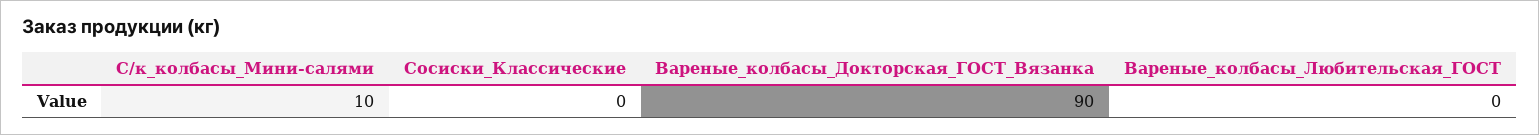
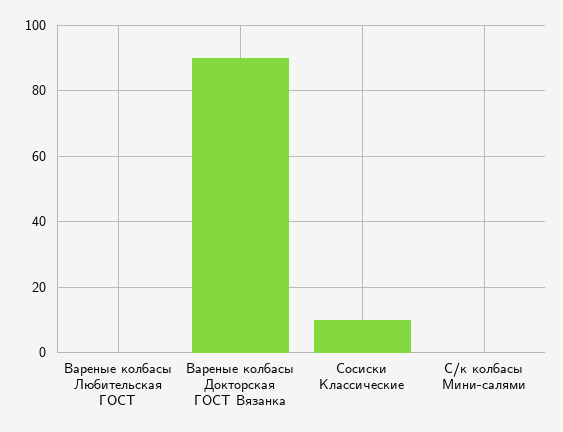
  {
-   "С/к_колбасы_Мини-салями": 10,
+   "С/к_колбасы_Мини-салями": 0,
-   "Сосиски_Классические": 0,
+   "Сосиски_Классические": 10,
    "Вареные_колбасы_Докторская_ГОСТ_Вязанка": 90,
    "Вареные_колбасы_Любительская_ГОСТ": 0
  }

